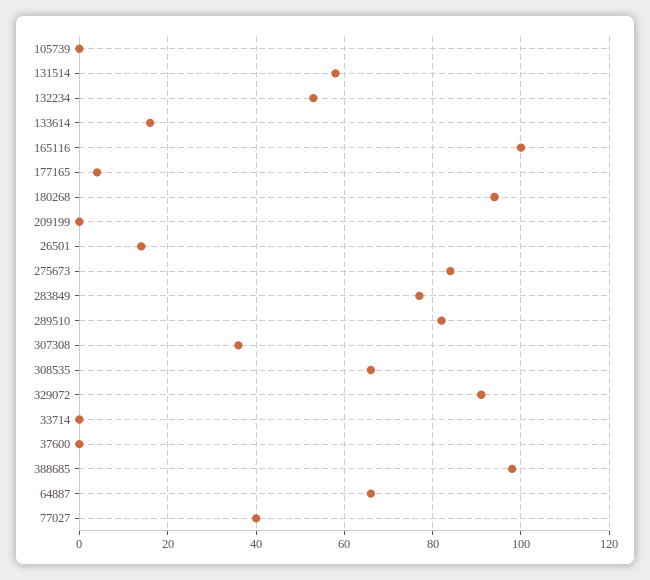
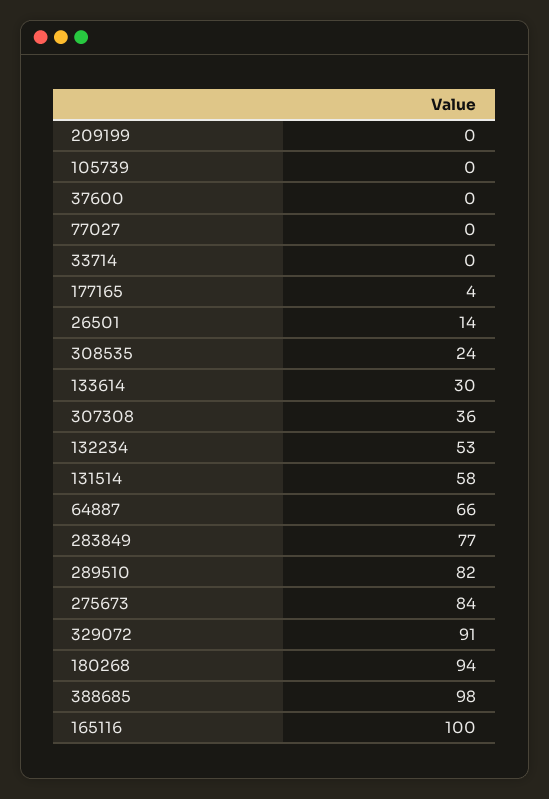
  {
    "105739": 0,
    "131514": 58,
    "132234": 53,
-   "133614": 15,
+   "133614": 30,
    "165116": 100,
    "177165": 4,
    "180268": 94,
    "209199": 0,
    "26501": 14,
    "275673": 84,
    "283849": 77,
    "289510": 82,
    "307308": 36,
-   "308535": 65,
+   "308535": 24,
    "329072": 91,
    "33714": 0,
    "37600": 0,
    "388685": 98,
    "64887": 66,
-   "77027": 40
+   "77027": 0
  }

